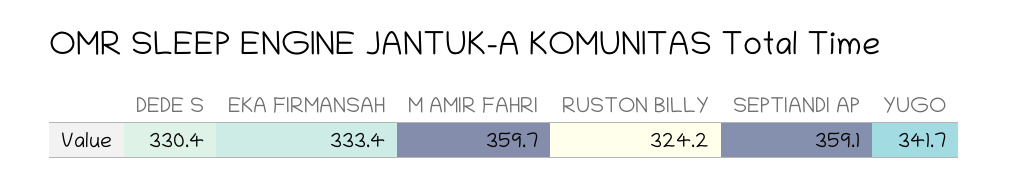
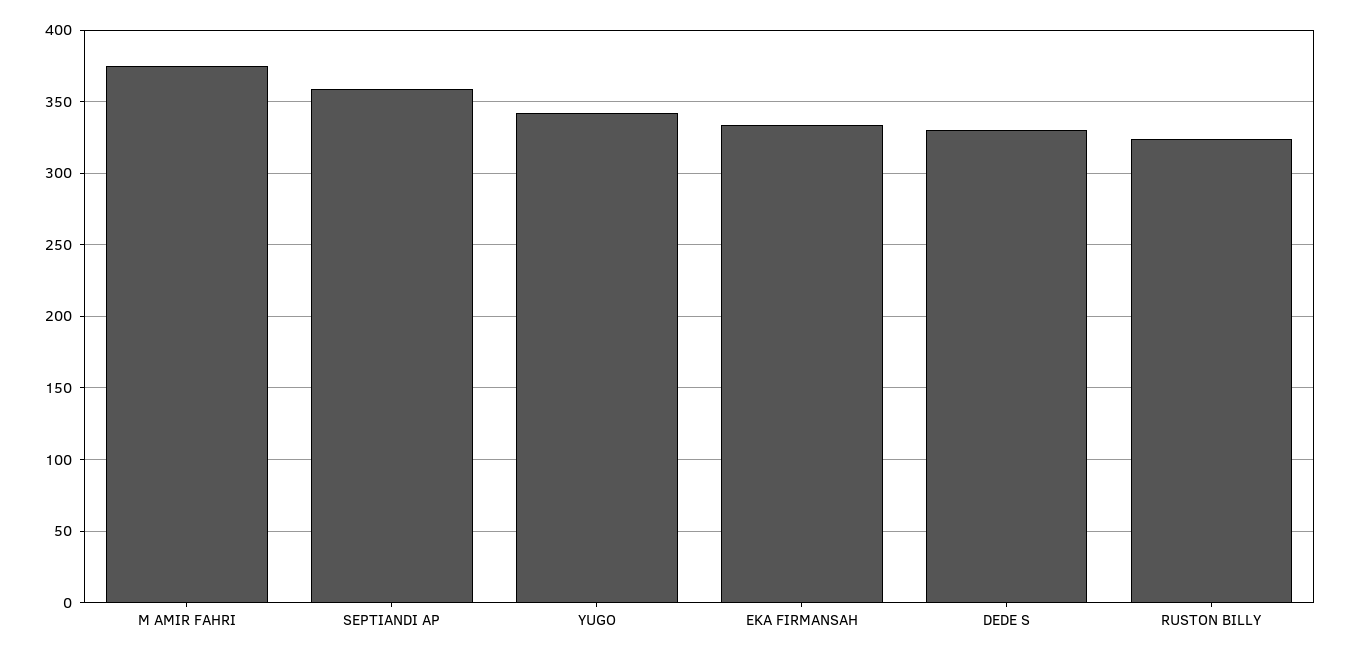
  {
    "DEDE S": 330.4,
    "EKA FIRMANSAH": 333.4,
-   "M AMIR FAHRI": 359.7,
+   "M AMIR FAHRI": 375,
    "RUSTON BILLY": 324.2,
    "SEPTIANDI AP": 359.1,
    "YUGO": 341.7
  }

